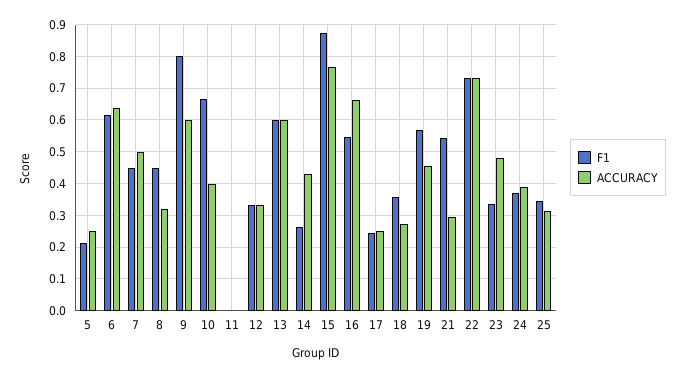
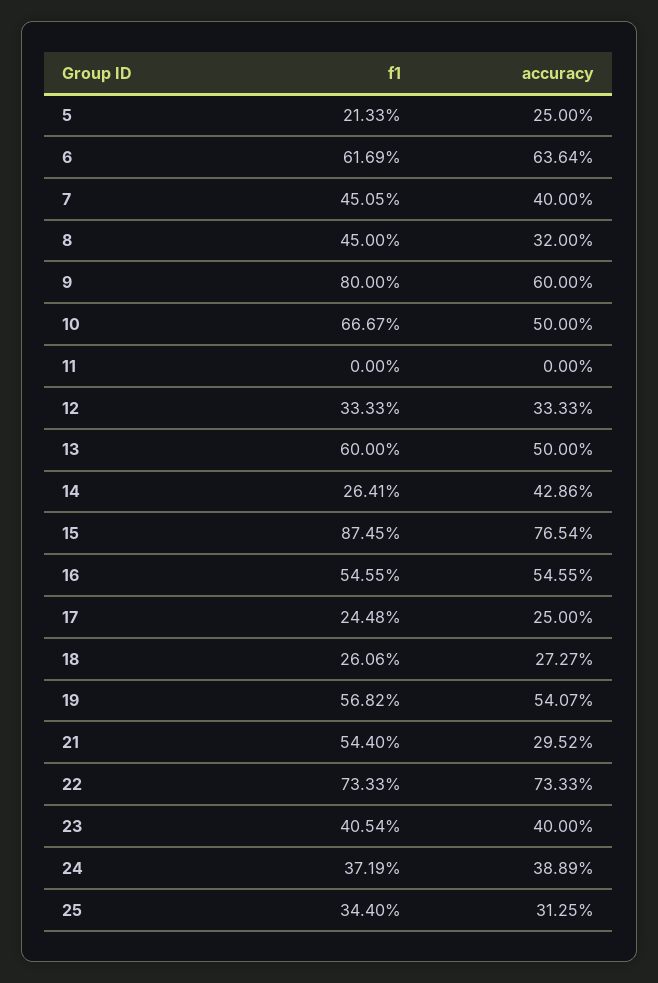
  {
    "F1": {
      "5": 0.2133,
      "6": 0.6169,
      "7": 0.4505,
      "8": 0.45,
      "9": 0.8,
      "10": 0.6667,
      "11": 0,
      "12": 0.3333,
      "13": 0.6,
      "14": 0.2641,
      "15": 0.8745,
      "16": 0.5455,
      "17": 0.2448,
-     "18": 0.36,
+     "18": 0.2606,
      "19": 0.5682,
      "21": 0.544,
      "22": 0.7333,
-     "23": 0.34,
+     "23": 0.4054,
      "24": 0.3719,
      "25": 0.344
    },
    "ACCURACY": {
      "5": 0.25,
      "6": 0.6364,
-     "7": 0.5,
+     "7": 0.4,
      "8": 0.32,
      "9": 0.6,
-     "10": 0.4,
+     "10": 0.5,
      "11": 0,
      "12": 0.3333,
-     "13": 0.6,
+     "13": 0.5,
      "14": 0.4286,
      "15": 0.7654,
-     "16": 0.66,
+     "16": 0.5455,
      "17": 0.25,
      "18": 0.2727,
-     "19": 0.46,
+     "19": 0.5407,
      "21": 0.2952,
      "22": 0.7333,
-     "23": 0.48,
+     "23": 0.4,
      "24": 0.3889,
      "25": 0.3125
    }
  }

